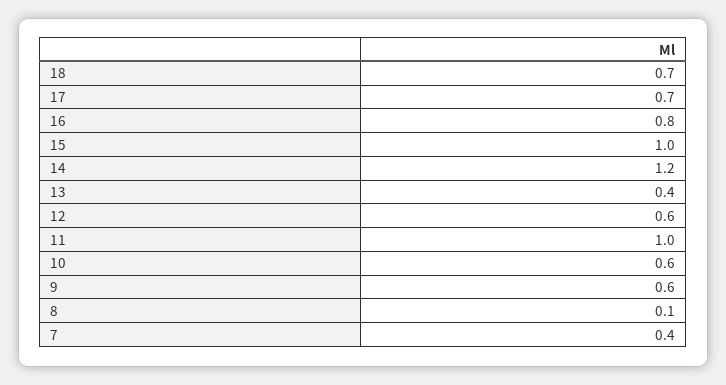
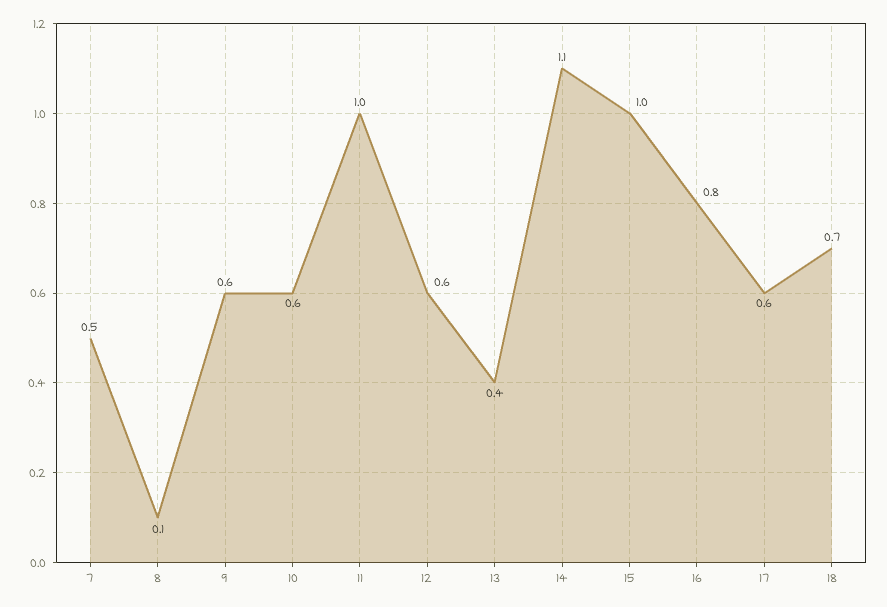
  {
    "18": 0.7,
-   "17": 0.7,
+   "17": 0.6,
    "16": 0.8,
    "15": 1,
-   "14": 1.2,
+   "14": 1.1,
    "13": 0.4,
    "12": 0.6,
    "11": 1,
    "10": 0.6,
    "9": 0.6,
    "8": 0.1,
-   "7": 0.4
+   "7": 0.5
  }

